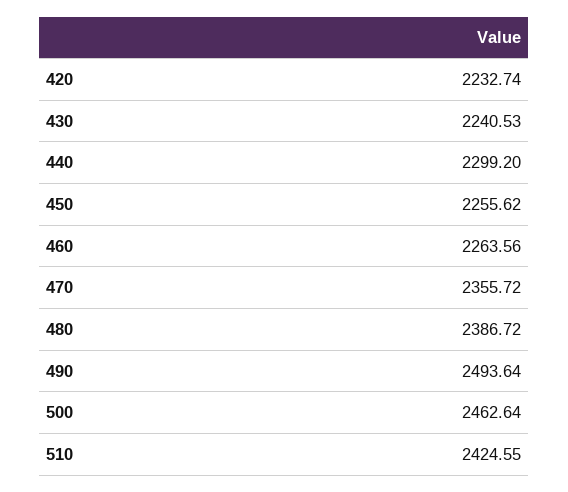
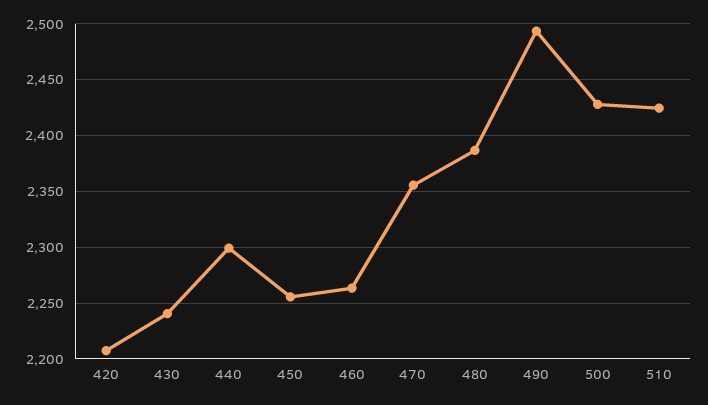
  {
-   "420": 2232.74,
+   "420": 2210,
    "430": 2240.53,
    "440": 2299.2,
    "450": 2255.62,
    "460": 2263.56,
    "470": 2355.72,
    "480": 2386.72,
    "490": 2493.64,
-   "500": 2462.64,
+   "500": 2430,
    "510": 2424.55
  }

